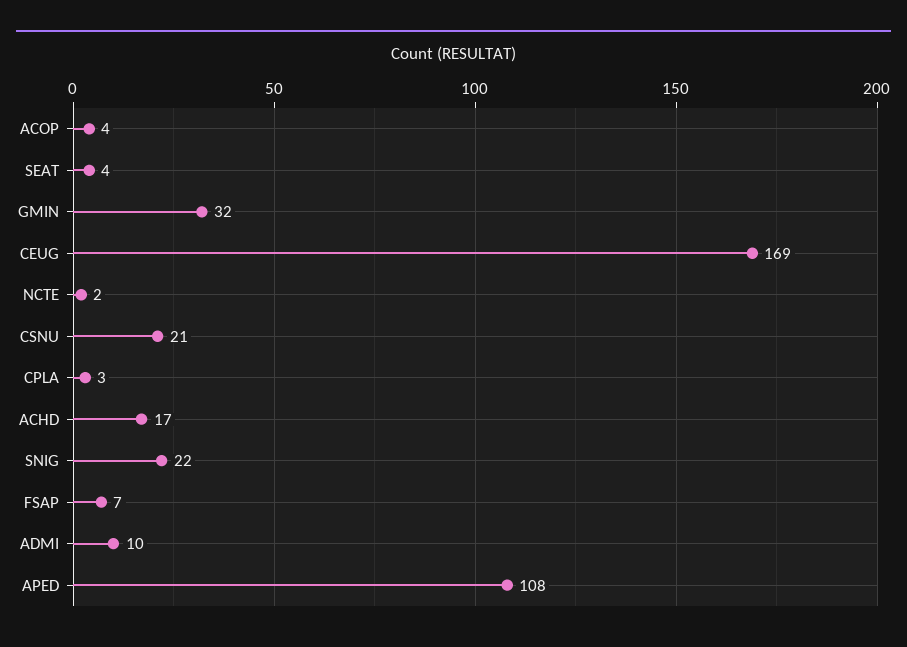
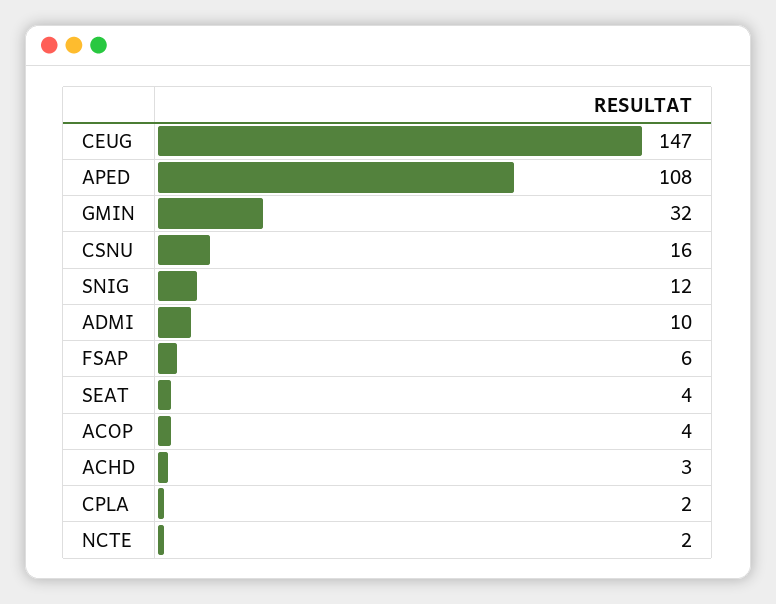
  {
    "ACOP": 4,
    "SEAT": 4,
    "GMIN": 32,
-   "CEUG": 169,
+   "CEUG": 147,
    "NCTE": 2,
-   "CSNU": 21,
+   "CSNU": 16,
-   "CPLA": 3,
+   "CPLA": 2,
-   "ACHD": 17,
+   "ACHD": 3,
-   "SNIG": 22,
+   "SNIG": 12,
-   "FSAP": 7,
+   "FSAP": 6,
    "ADMI": 10,
    "APED": 108
  }

